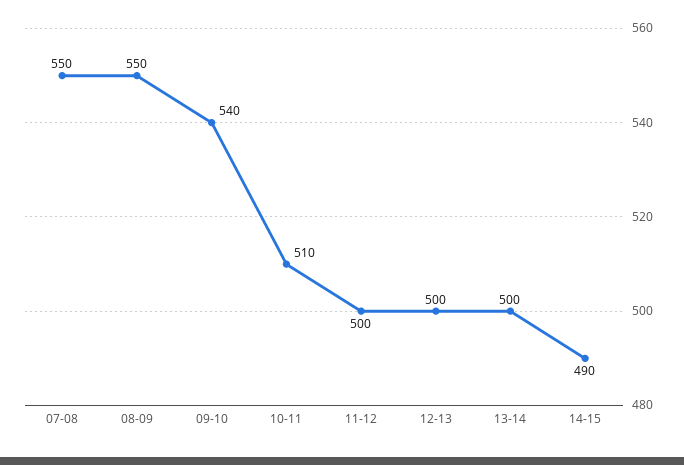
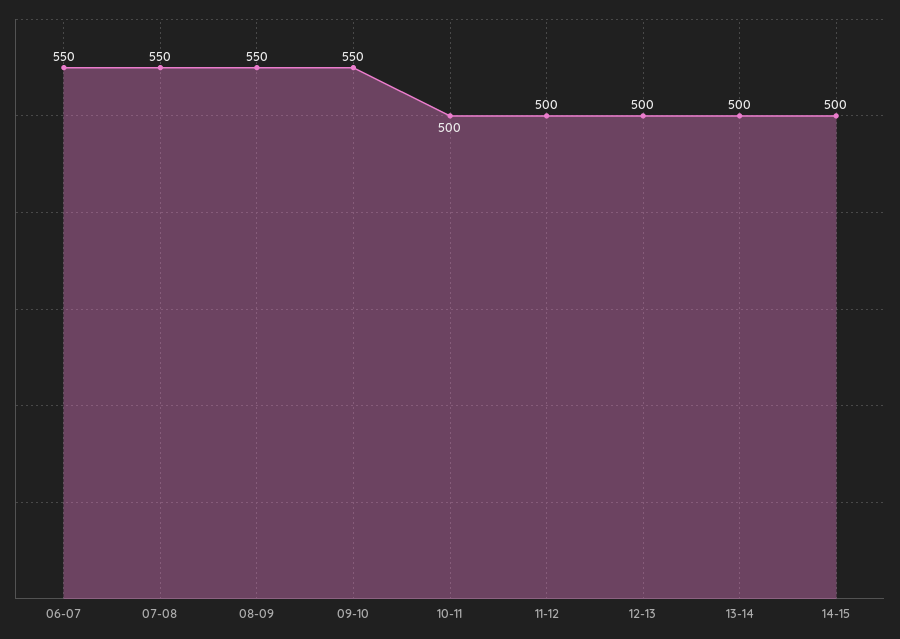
  {
    "07-08": 550,
    "08-09": 550,
-   "09-10": 540,
+   "09-10": 550,
-   "10-11": 510,
+   "10-11": 500,
    "11-12": 500,
    "12-13": 500,
    "13-14": 500,
-   "14-15": 490
+   "14-15": 500,
+   "06-07": 550
  }

